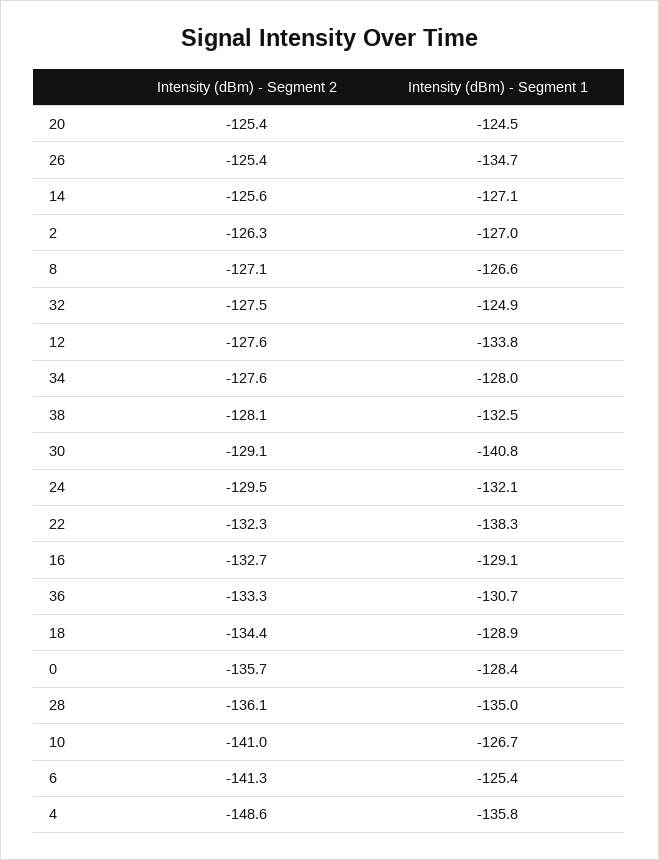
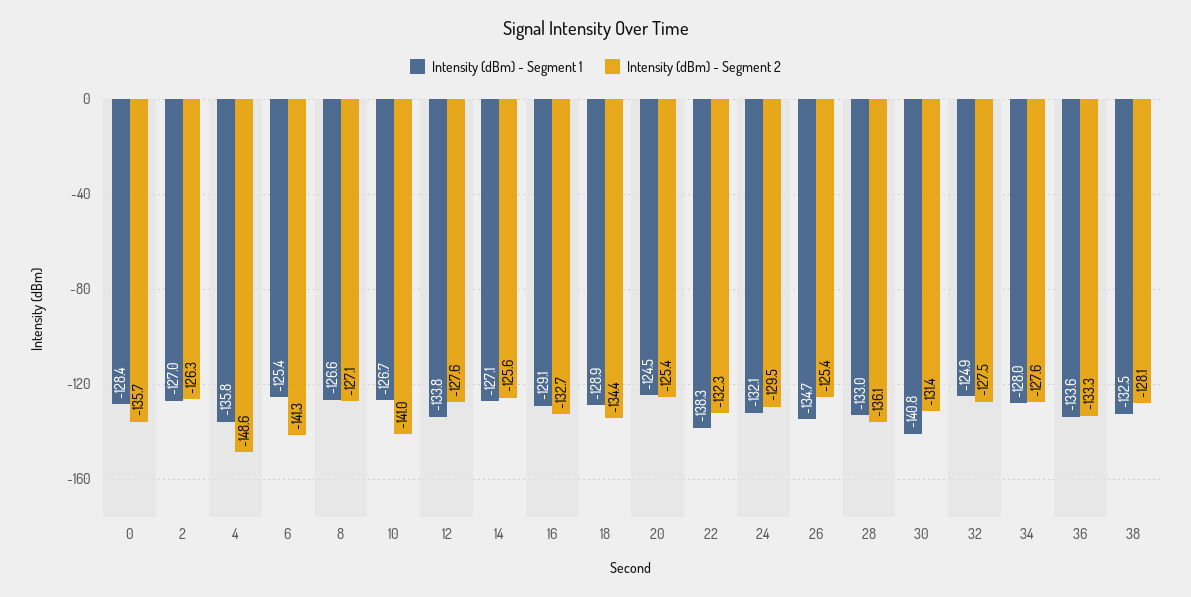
  {
    "Intensity (dBm) - Segment 2": {
      "20": -125.4,
      "26": -125.4,
      "14": -125.6,
      "2": -126.3,
      "8": -127.1,
      "32": -127.5,
      "12": -127.6,
      "34": -127.6,
      "38": -128.1,
-     "30": -129.1,
+     "30": -131.4,
      "24": -129.5,
      "22": -132.3,
      "16": -132.7,
      "36": -133.3,
      "18": -134.4,
      "0": -135.7,
      "28": -136.1,
      "10": -141,
      "6": -141.3,
      "4": -148.6
    },
    "Intensity (dBm) - Segment 1": {
      "20": -124.5,
      "26": -134.7,
      "14": -127.1,
      "2": -127,
      "8": -126.6,
      "32": -124.9,
      "12": -133.8,
      "34": -128,
      "38": -132.5,
      "30": -140.8,
      "24": -132.1,
      "22": -138.3,
      "16": -129.1,
-     "36": -130.7,
+     "36": -133.6,
      "18": -128.9,
      "0": -128.4,
-     "28": -135,
+     "28": -133,
      "10": -126.7,
      "6": -125.4,
      "4": -135.8
    }
  }

